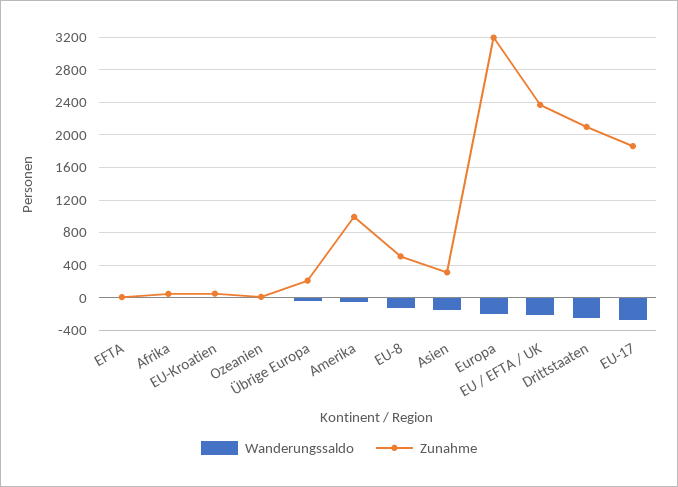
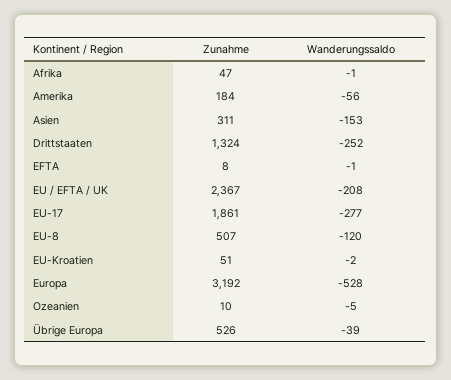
  {
    "Wanderungssaldo": {
      "EFTA": -1,
      "Afrika": -1,
      "EU-Kroatien": -2,
      "Ozeanien": -5,
      "Übrige Europa": -39,
      "Amerika": -56,
      "EU-8": -120,
      "Asien": -153,
-     "Europa": -200,
+     "Europa": -528,
      "EU / EFTA / UK": -208,
      "Drittstaaten": -252,
      "EU-17": -277
    },
    "Zunahme": {
      "EFTA": 8,
      "Afrika": 47,
      "EU-Kroatien": 51,
      "Ozeanien": 10,
-     "Übrige Europa": 200,
+     "Übrige Europa": 526,
-     "Amerika": 1000,
+     "Amerika": 184,
      "EU-8": 507,
      "Asien": 311,
      "Europa": 3192,
      "EU / EFTA / UK": 2367,
-     "Drittstaaten": 2100,
+     "Drittstaaten": 1324,
      "EU-17": 1861
    }
  }

